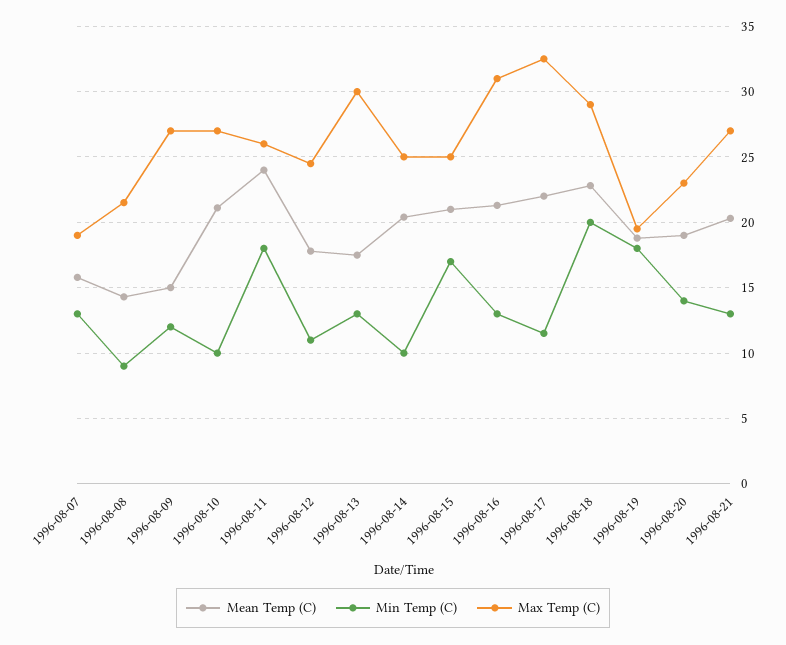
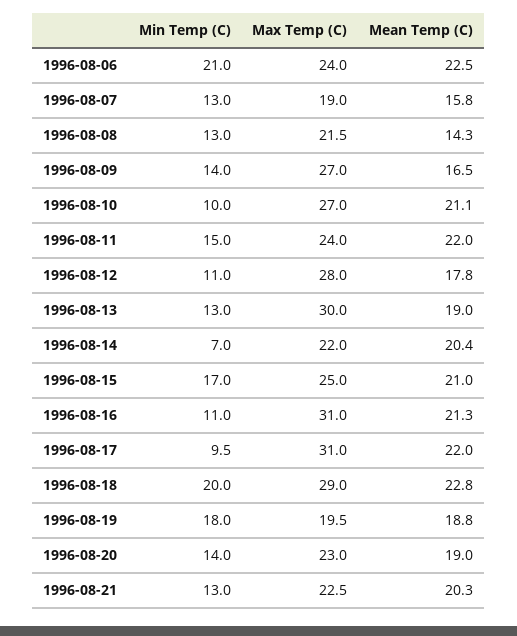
  {
    "Mean Temp (C)": {
      "1996-08-07": 15.8,
      "1996-08-08": 14.3,
-     "1996-08-09": 15,
+     "1996-08-09": 16.5,
      "1996-08-10": 21.1,
-     "1996-08-11": 24,
+     "1996-08-11": 22,
      "1996-08-12": 17.8,
-     "1996-08-13": 17.5,
+     "1996-08-13": 19,
      "1996-08-14": 20.4,
      "1996-08-15": 21,
      "1996-08-16": 21.3,
      "1996-08-17": 22,
      "1996-08-18": 22.8,
      "1996-08-19": 18.8,
      "1996-08-20": 19,
-     "1996-08-21": 20.3
+     "1996-08-21": 20.3,
+     "1996-08-06": 22.5
    },
    "Min Temp (C)": {
      "1996-08-07": 13,
-     "1996-08-08": 9,
+     "1996-08-08": 13,
-     "1996-08-09": 12,
+     "1996-08-09": 14,
      "1996-08-10": 10,
-     "1996-08-11": 18,
+     "1996-08-11": 15,
      "1996-08-12": 11,
      "1996-08-13": 13,
-     "1996-08-14": 10,
+     "1996-08-14": 7,
      "1996-08-15": 17,
-     "1996-08-16": 13,
+     "1996-08-16": 11,
-     "1996-08-17": 11.5,
+     "1996-08-17": 9.5,
      "1996-08-18": 20,
      "1996-08-19": 18,
      "1996-08-20": 14,
-     "1996-08-21": 13
+     "1996-08-21": 13,
+     "1996-08-06": 21
    },
    "Max Temp (C)": {
      "1996-08-07": 19,
      "1996-08-08": 21.5,
      "1996-08-09": 27,
      "1996-08-10": 27,
-     "1996-08-11": 26,
+     "1996-08-11": 24,
-     "1996-08-12": 24.5,
+     "1996-08-12": 28,
      "1996-08-13": 30,
-     "1996-08-14": 25,
+     "1996-08-14": 22,
      "1996-08-15": 25,
      "1996-08-16": 31,
-     "1996-08-17": 32.5,
+     "1996-08-17": 31,
      "1996-08-18": 29,
      "1996-08-19": 19.5,
      "1996-08-20": 23,
-     "1996-08-21": 27
+     "1996-08-21": 22.5,
+     "1996-08-06": 24
    }
  }

